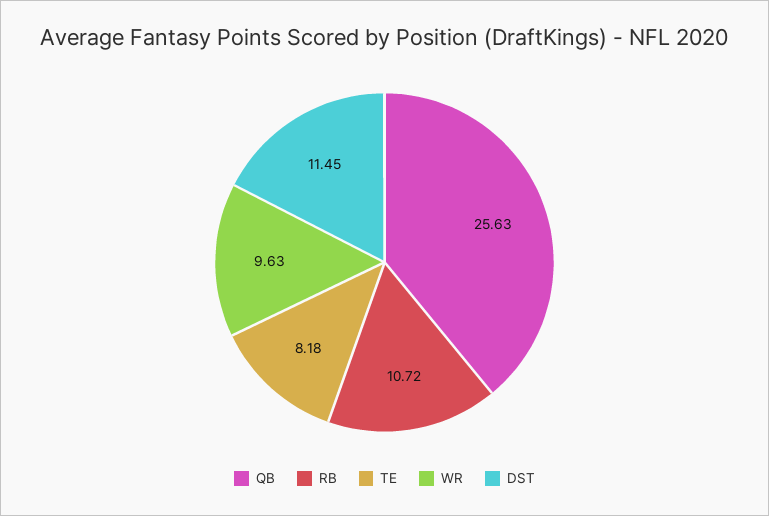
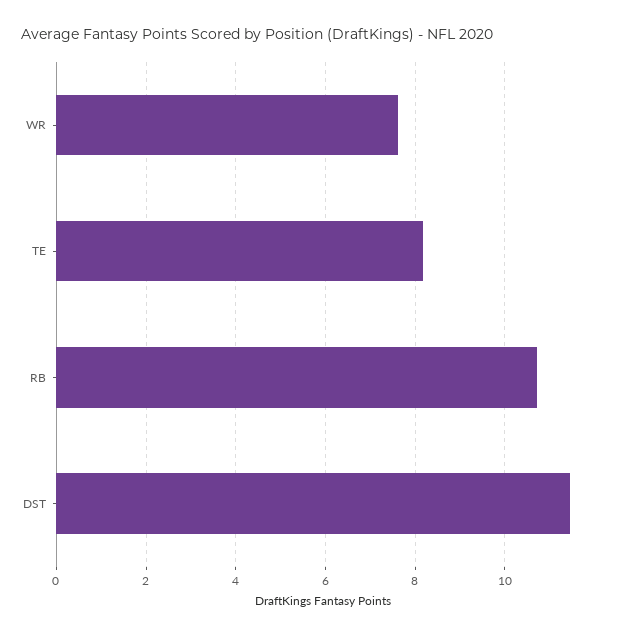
  {
-   "QB": 25.63,
    "RB": 10.72,
    "TE": 8.18,
-   "WR": 9.63,
+   "WR": 7.6,
    "DST": 11.45
  }

